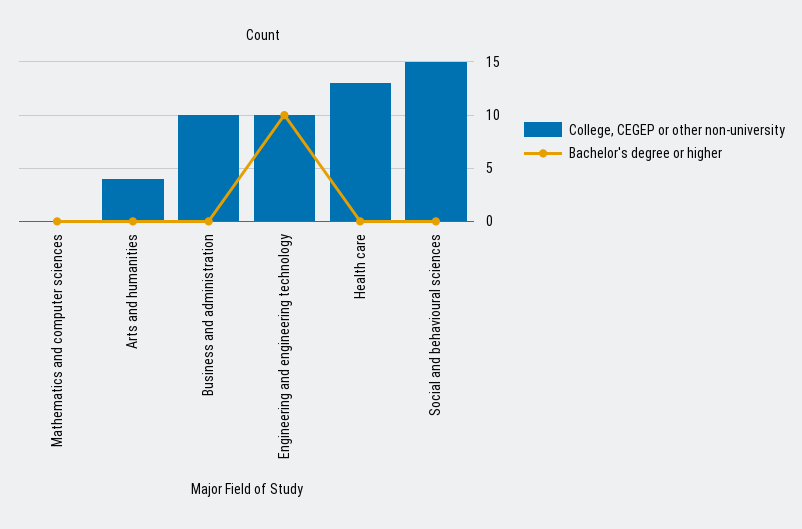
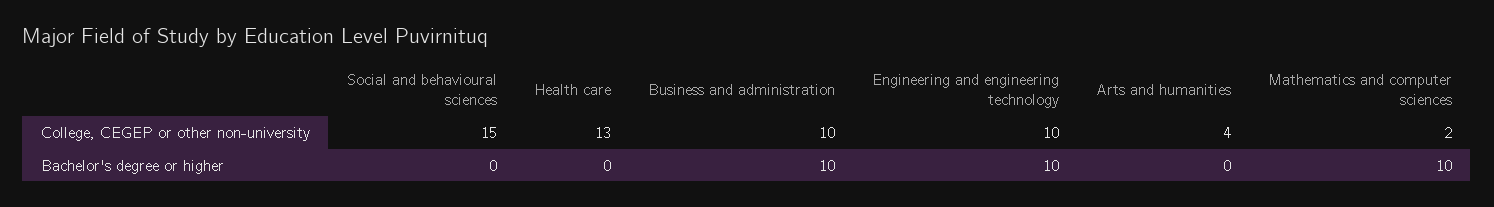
  {
    "College, CEGEP or other non-university": {
-     "Mathematics and computer sciences": 0,
+     "Mathematics and computer sciences": 2,
      "Arts and humanities": 4,
      "Business and administration": 10,
      "Engineering and engineering technology": 10,
      "Health care": 13,
      "Social and behavioural sciences": 15
    },
    "Bachelor's degree or higher": {
-     "Mathematics and computer sciences": 0,
+     "Mathematics and computer sciences": 10,
      "Arts and humanities": 0,
-     "Business and administration": 0,
+     "Business and administration": 10,
      "Engineering and engineering technology": 10,
      "Health care": 0,
      "Social and behavioural sciences": 0
    }
  }

